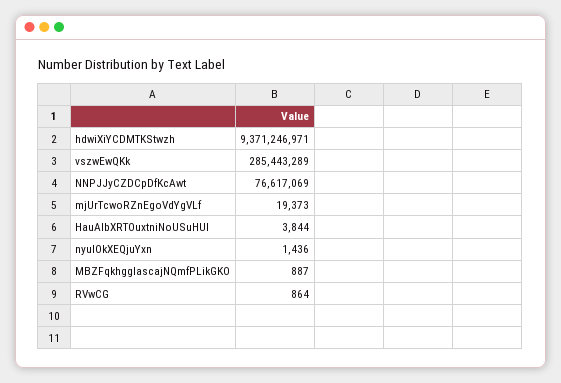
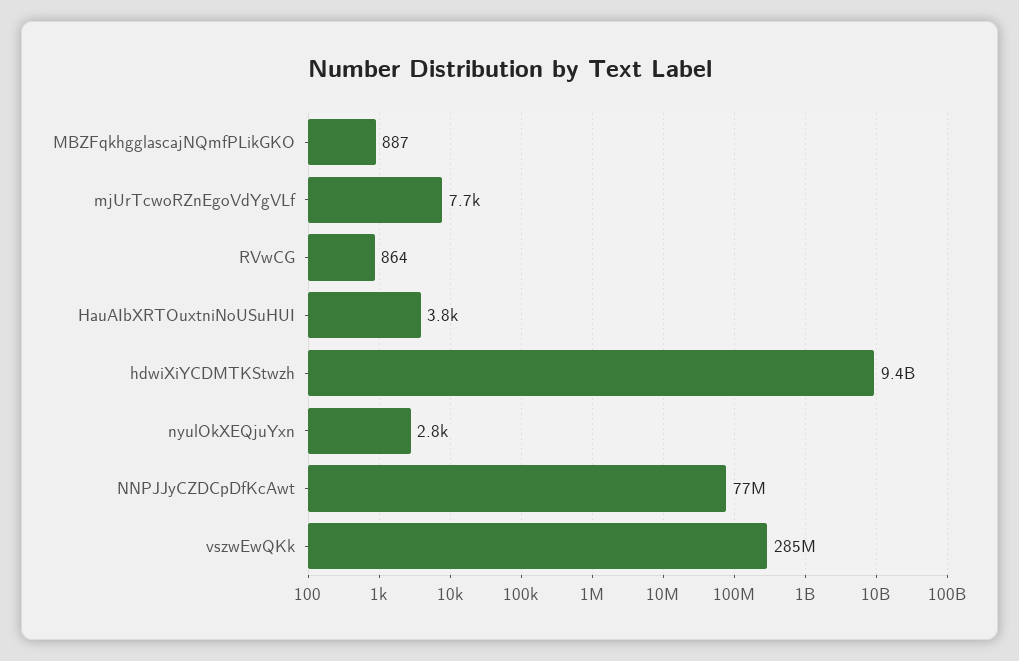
  {
    "hdwiXiYCDMTKStwzh": 9371246971,
    "vszwEwQKk": 285443289,
    "NNPJJyCZDCpDfKcAwt": 76617069,
-   "mjUrTcwoRZnEgoVdYgVLf": 19373,
+   "mjUrTcwoRZnEgoVdYgVLf": 7700,
    "HauAIbXRTOuxtniNoUSuHUI": 3844,
-   "nyulOkXEQjuYxn": 1436,
+   "nyulOkXEQjuYxn": 2800,
    "MBZFqkhgglascajNQmfPLikGKO": 887,
    "RVwCG": 864
  }

